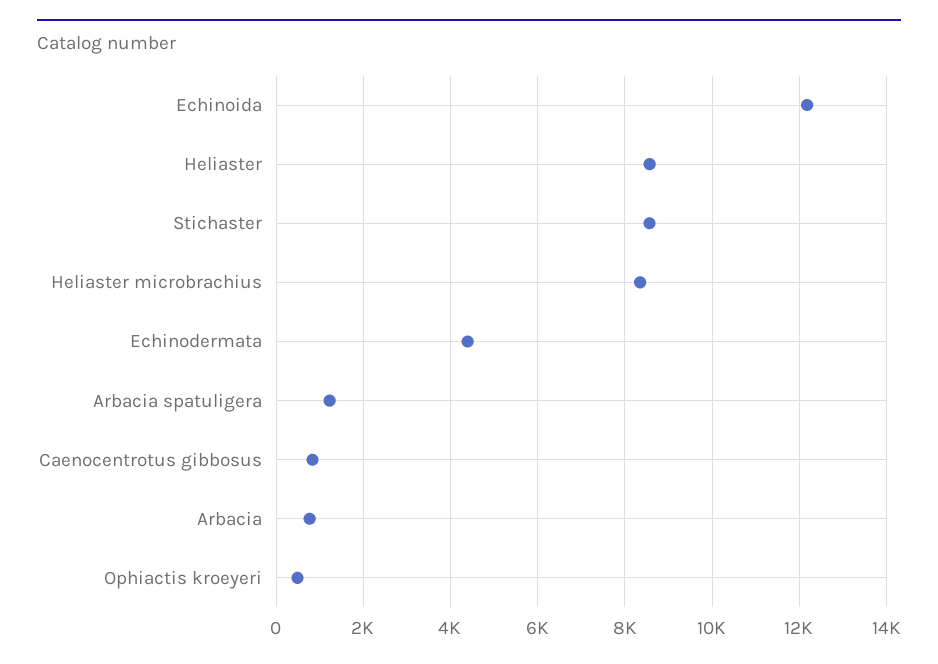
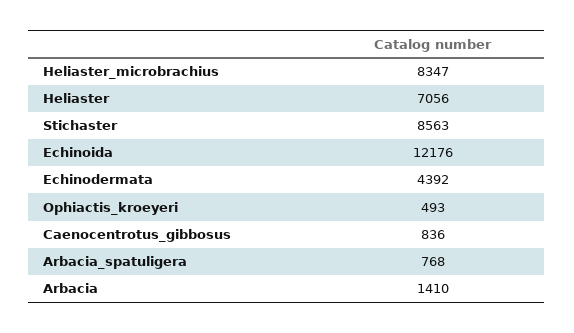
  {
    "Echinoida": 12176,
-   "Heliaster": 8600,
+   "Heliaster": 7056,
    "Stichaster": 8563,
    "Heliaster microbrachius": 8347,
    "Echinodermata": 4392,
-   "Arbacia spatuligera": 1200,
+   "Arbacia spatuligera": 768,
    "Caenocentrotus gibbosus": 836,
-   "Arbacia": 800,
+   "Arbacia": 1410,
    "Ophiactis kroeyeri": 493
  }

